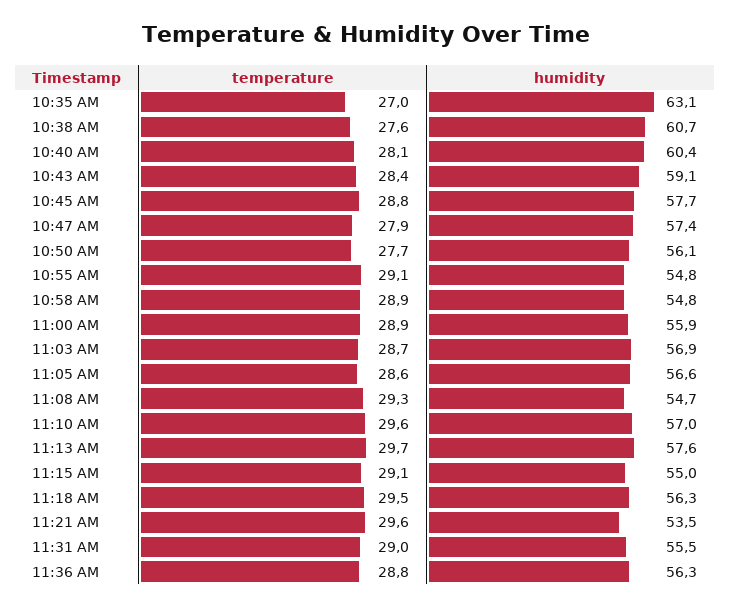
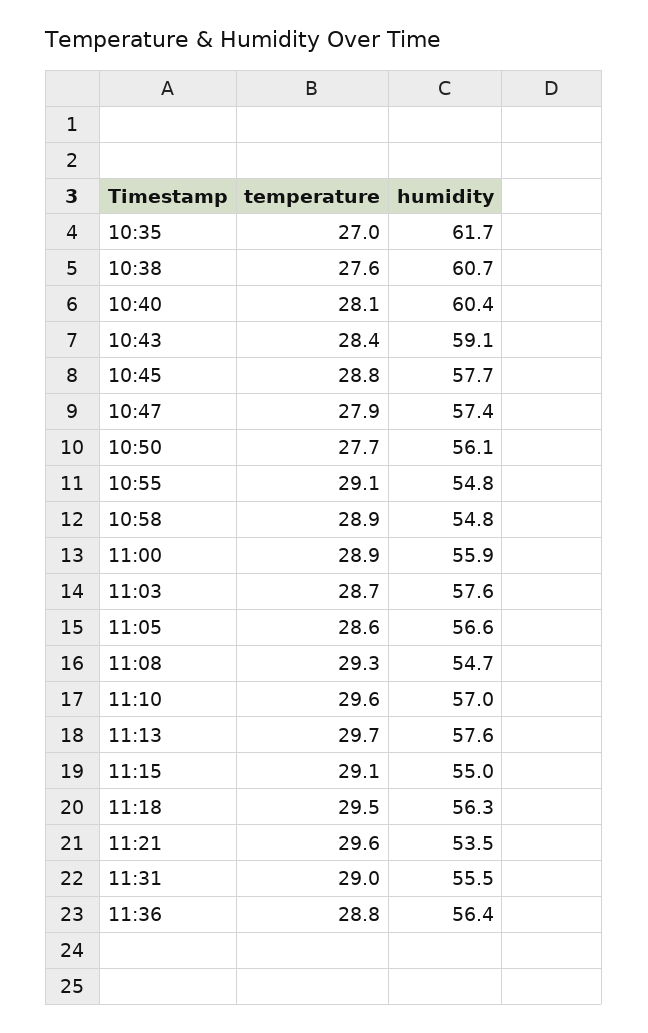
  {
    "temperature": {
      "10:35 AM": 27,
      "10:38 AM": 27.6,
      "10:40 AM": 28.1,
      "10:43 AM": 28.4,
      "10:45 AM": 28.8,
      "10:47 AM": 27.9,
      "10:50 AM": 27.7,
      "10:55 AM": 29.1,
      "10:58 AM": 28.9,
      "11:00 AM": 28.9,
      "11:03 AM": 28.7,
      "11:05 AM": 28.6,
      "11:08 AM": 29.3,
      "11:10 AM": 29.6,
      "11:13 AM": 29.7,
      "11:15 AM": 29.1,
      "11:18 AM": 29.5,
      "11:21 AM": 29.6,
      "11:31 AM": 29,
      "11:36 AM": 28.8
    },
    "humidity": {
-     "10:35 AM": 63.1,
+     "10:35 AM": 61.7,
      "10:38 AM": 60.7,
      "10:40 AM": 60.4,
      "10:43 AM": 59.1,
      "10:45 AM": 57.7,
      "10:47 AM": 57.4,
      "10:50 AM": 56.1,
      "10:55 AM": 54.8,
      "10:58 AM": 54.8,
      "11:00 AM": 55.9,
-     "11:03 AM": 56.9,
+     "11:03 AM": 57.6,
      "11:05 AM": 56.6,
      "11:08 AM": 54.7,
      "11:10 AM": 57,
      "11:13 AM": 57.6,
      "11:15 AM": 55,
      "11:18 AM": 56.3,
      "11:21 AM": 53.5,
      "11:31 AM": 55.5,
-     "11:36 AM": 56.3
+     "11:36 AM": 56.4
    }
  }

